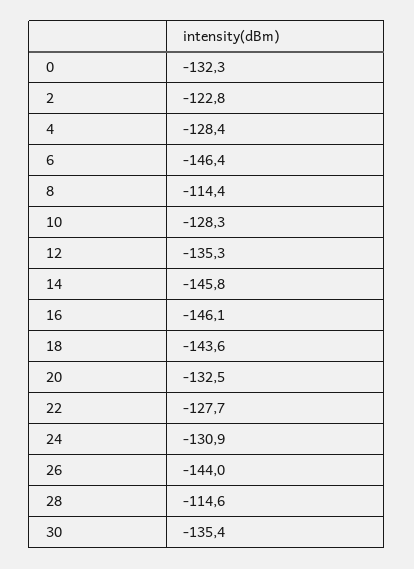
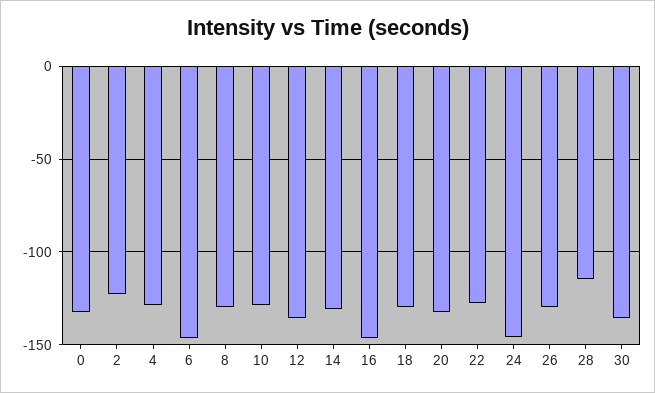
  {
    "0": -132.3,
    "2": -122.8,
    "4": -128.4,
    "6": -146.4,
-   "8": -114.4,
+   "8": -130,
    "10": -128.3,
    "12": -135.3,
-   "14": -145.8,
+   "14": -130,
    "16": -146.1,
-   "18": -143.6,
+   "18": -130,
    "20": -132.5,
    "22": -127.7,
-   "24": -130.9,
+   "24": -145,
-   "26": -144,
+   "26": -130,
    "28": -114.6,
    "30": -135.4
  }

